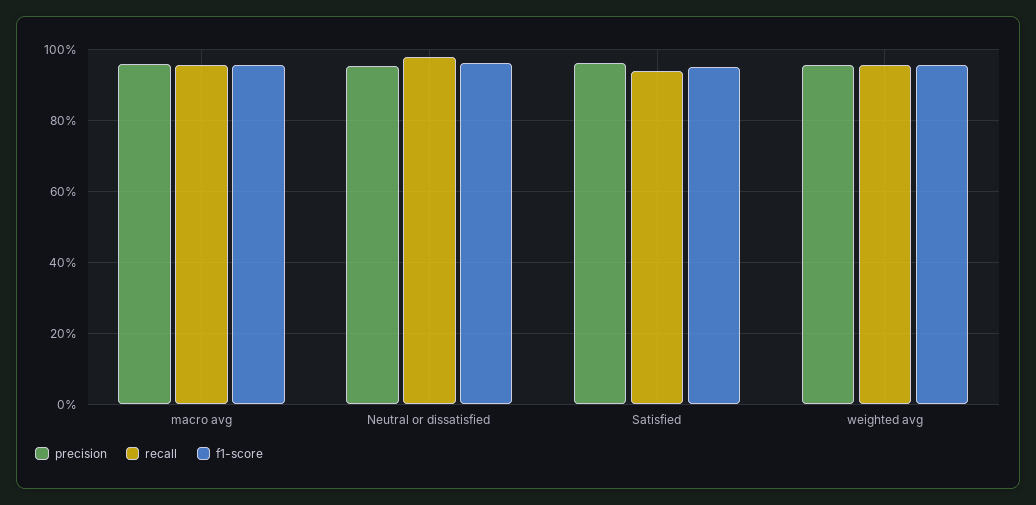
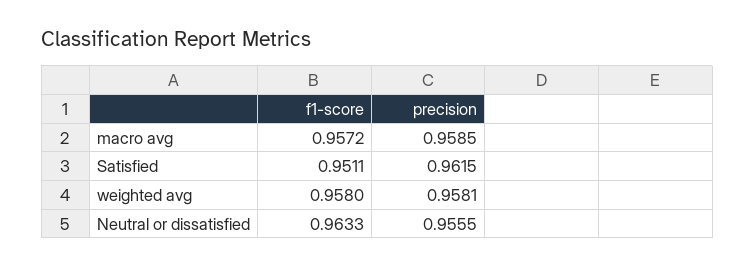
  {
    "precision": {
      "macro avg": 0.9585,
      "Neutral or dissatisfied": 0.9555,
      "Satisfied": 0.9615,
      "weighted avg": 0.9581
    },
-   "recall": {
-     "macro avg": 0.96,
-     "Neutral or dissatisfied": 0.98,
-     "Satisfied": 0.94,
-     "weighted avg": 0.96
-   },
    "f1-score": {
      "macro avg": 0.9572,
      "Neutral or dissatisfied": 0.9633,
      "Satisfied": 0.9511,
      "weighted avg": 0.958
    }
  }

